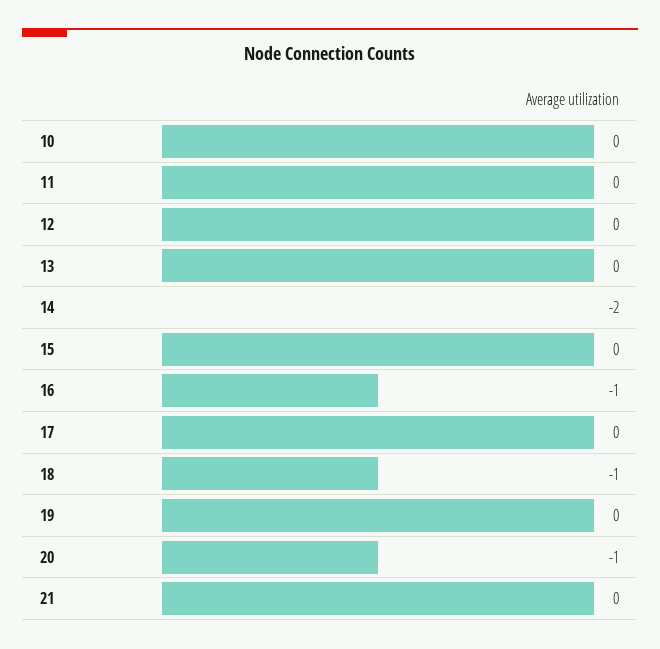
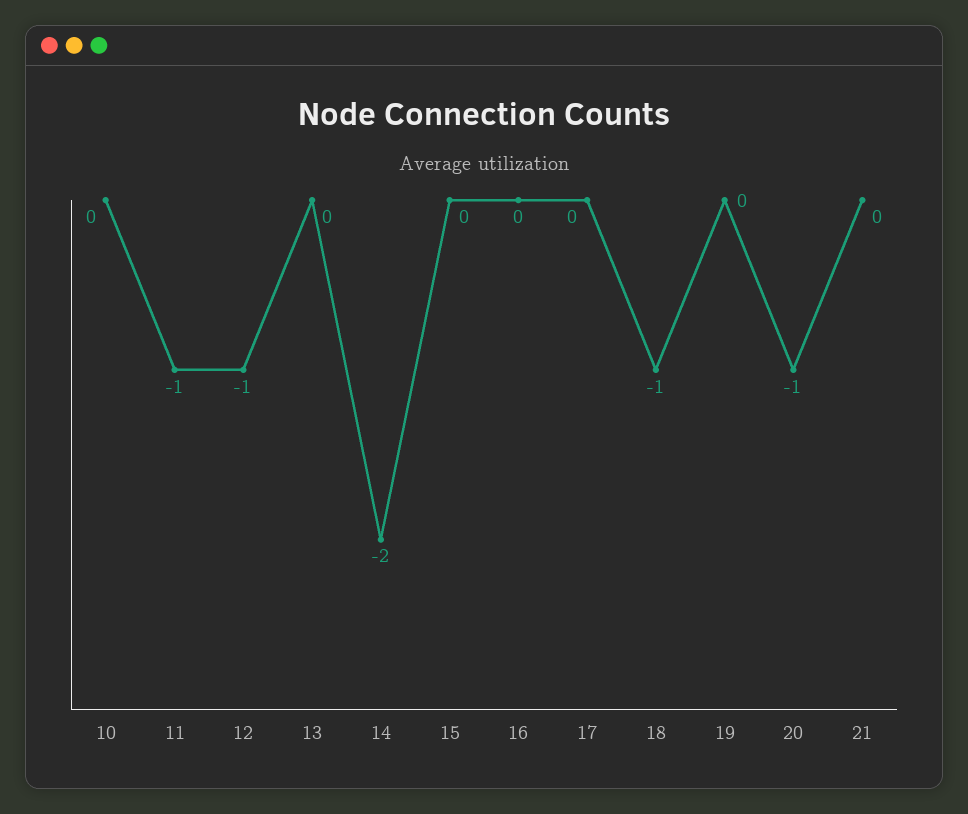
  {
    "10": 0,
-   "11": 0,
+   "11": -1,
-   "12": 0,
+   "12": -1,
    "13": 0,
    "14": -2,
    "15": 0,
-   "16": -1,
+   "16": 0,
    "17": 0,
    "18": -1,
    "19": 0,
    "20": -1,
    "21": 0
  }

